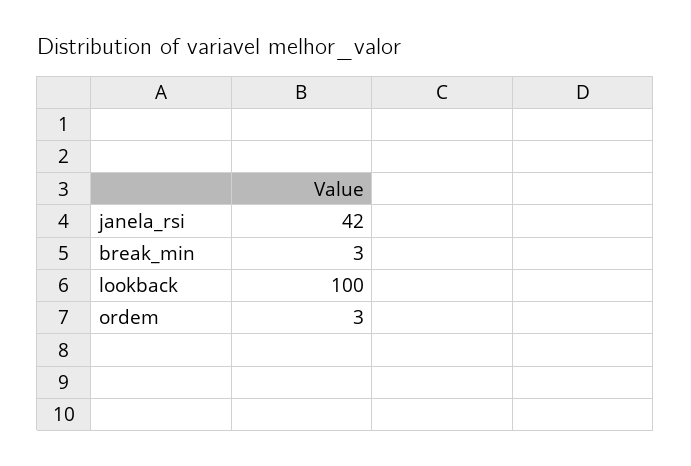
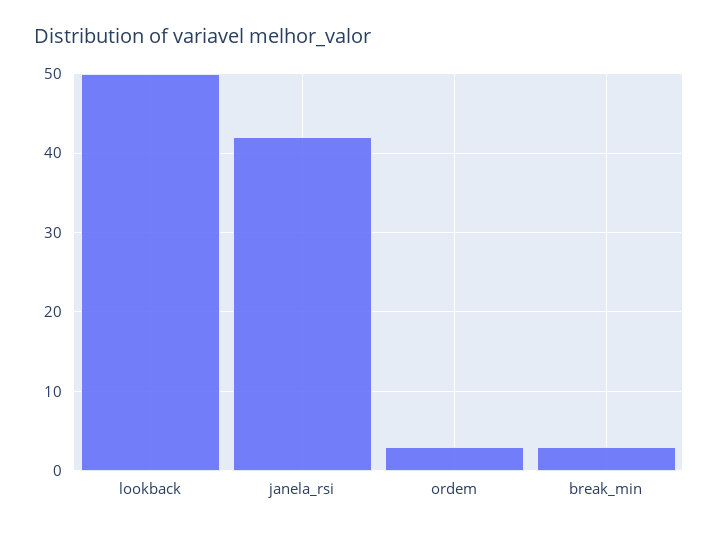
  {
    "janela_rsi": 42,
    "break_min": 3,
-   "lookback": 100,
+   "lookback": 50,
    "ordem": 3
  }

